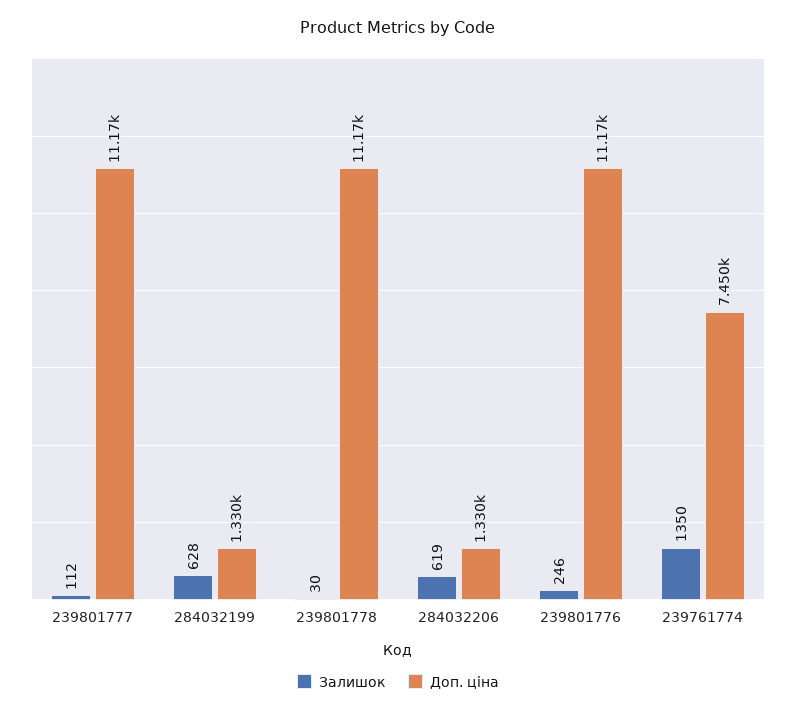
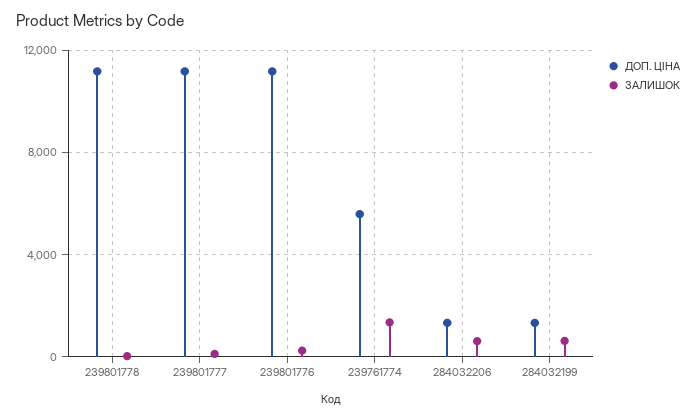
  {
    "Залишок": {
      "239801777": 112,
      "284032199": 628,
      "239801778": 30,
      "284032206": 619,
      "239801776": 246,
      "239761774": 1350
    },
    "Доп. ціна": {
      "239801777": 11170,
      "284032199": 1330,
      "239801778": 11170,
      "284032206": 1330,
      "239801776": 11170,
-     "239761774": 7450
+     "239761774": 5500
    }
  }

